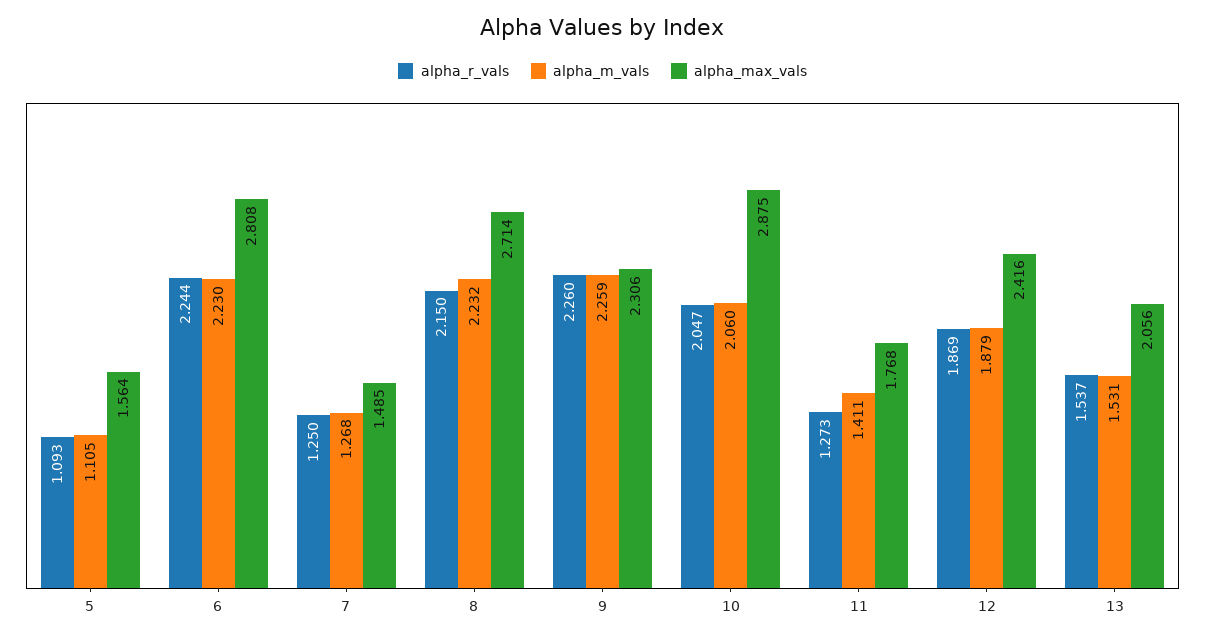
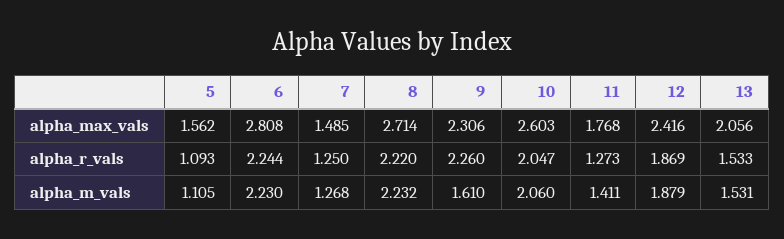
  {
    "alpha_r_vals": {
      "5": 1.093,
      "6": 2.244,
      "7": 1.25,
-     "8": 2.15,
+     "8": 2.22,
      "9": 2.26,
      "10": 2.047,
      "11": 1.273,
      "12": 1.869,
-     "13": 1.537
+     "13": 1.533
    },
    "alpha_m_vals": {
      "5": 1.105,
      "6": 2.23,
      "7": 1.268,
      "8": 2.232,
-     "9": 2.259,
+     "9": 1.61,
      "10": 2.06,
      "11": 1.411,
      "12": 1.879,
      "13": 1.531
    },
    "alpha_max_vals": {
-     "5": 1.564,
+     "5": 1.562,
      "6": 2.808,
      "7": 1.485,
      "8": 2.714,
      "9": 2.306,
-     "10": 2.875,
+     "10": 2.603,
      "11": 1.768,
      "12": 2.416,
      "13": 2.056
    }
  }

